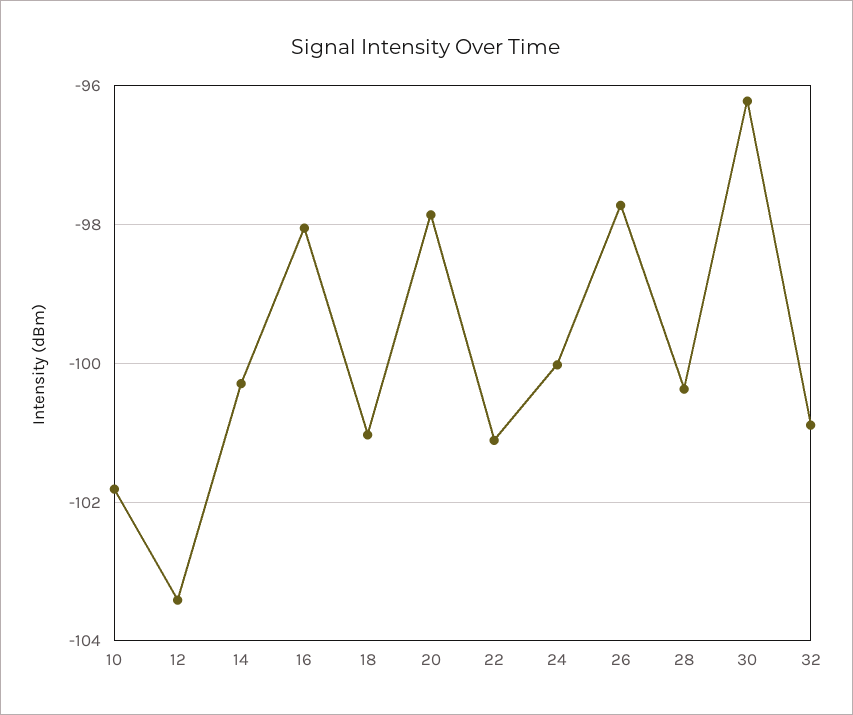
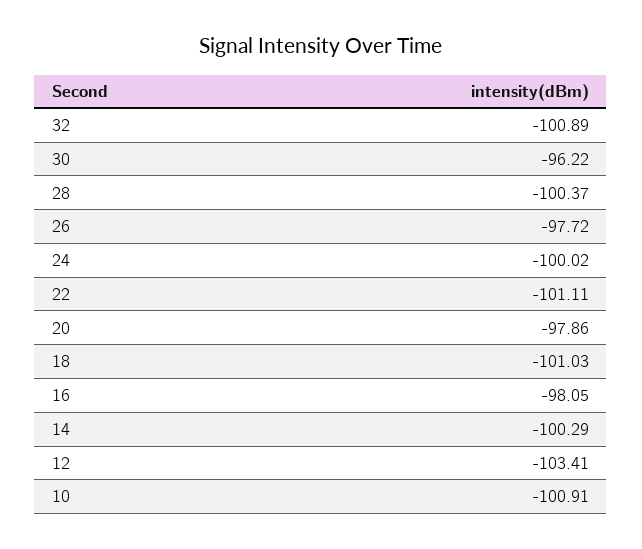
  {
-   "10": -101.8,
+   "10": -100.91,
    "12": -103.41,
    "14": -100.29,
    "16": -98.05,
    "18": -101.03,
    "20": -97.86,
    "22": -101.11,
    "24": -100.02,
    "26": -97.72,
    "28": -100.37,
    "30": -96.22,
    "32": -100.89
  }

